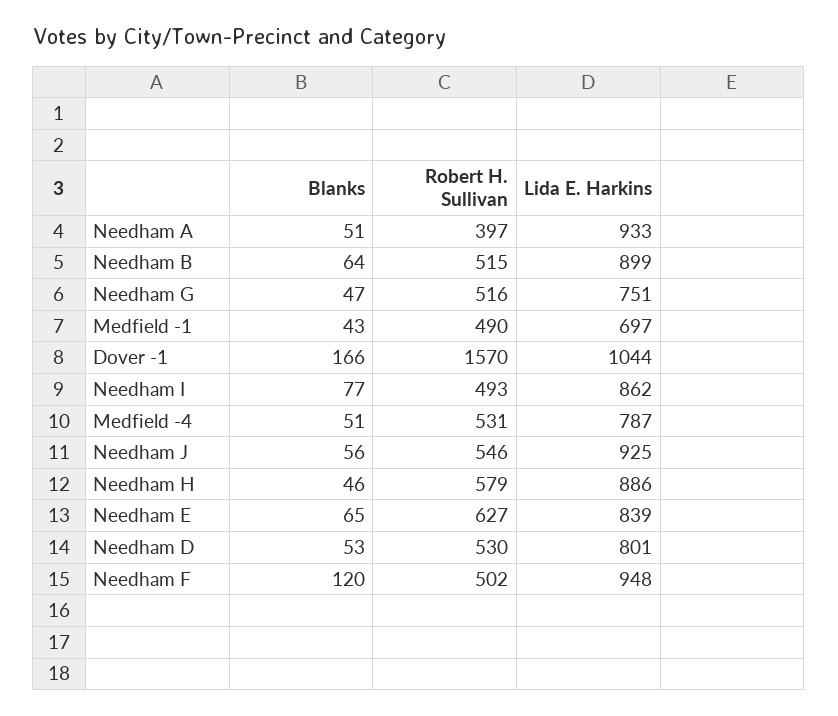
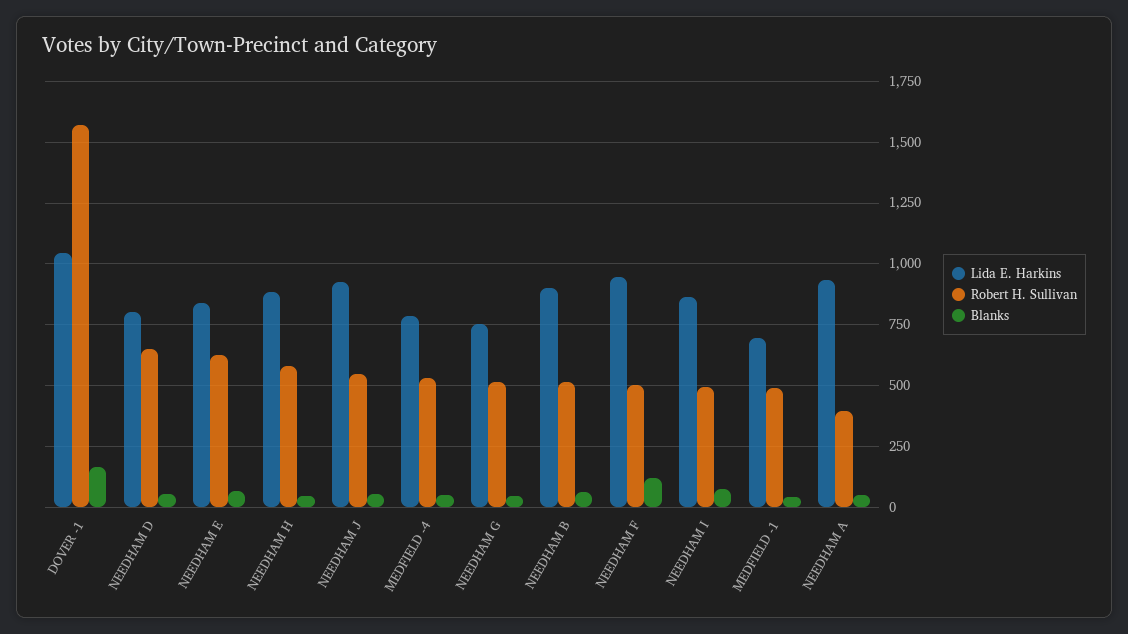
  {
    "Blanks": {
      "Needham A": 51,
      "Needham B": 64,
      "Needham G": 47,
      "Medfield -1": 43,
      "Dover -1": 166,
      "Needham I": 77,
      "Medfield -4": 51,
      "Needham J": 56,
      "Needham H": 46,
      "Needham E": 65,
      "Needham D": 53,
      "Needham F": 120
    },
    "Robert H. Sullivan": {
      "Needham A": 397,
      "Needham B": 515,
      "Needham G": 516,
      "Medfield -1": 490,
      "Dover -1": 1570,
      "Needham I": 493,
      "Medfield -4": 531,
      "Needham J": 546,
      "Needham H": 579,
      "Needham E": 627,
-     "Needham D": 530,
+     "Needham D": 650,
      "Needham F": 502
    },
    "Lida E. Harkins": {
      "Needham A": 933,
      "Needham B": 899,
      "Needham G": 751,
      "Medfield -1": 697,
      "Dover -1": 1044,
      "Needham I": 862,
      "Medfield -4": 787,
      "Needham J": 925,
      "Needham H": 886,
      "Needham E": 839,
      "Needham D": 801,
      "Needham F": 948
    }
  }

